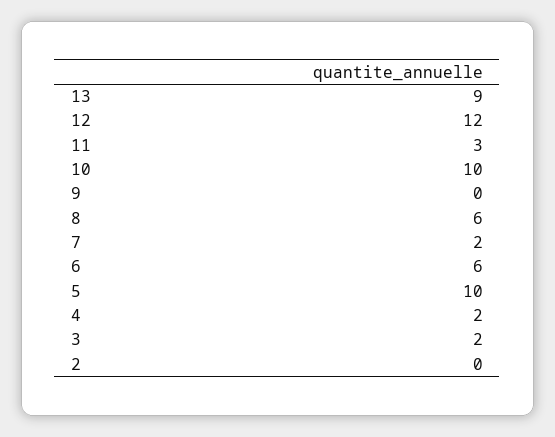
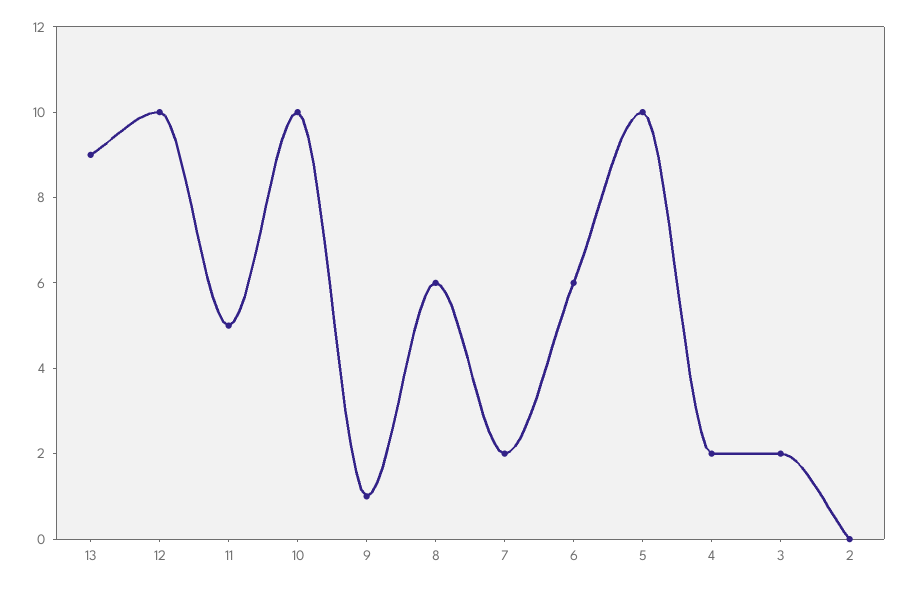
  {
    "13": 9,
-   "12": 12,
+   "12": 10,
-   "11": 3,
+   "11": 5,
    "10": 10,
-   "9": 0,
+   "9": 1,
    "8": 6,
    "7": 2,
    "6": 6,
    "5": 10,
    "4": 2,
    "3": 2,
    "2": 0
  }

